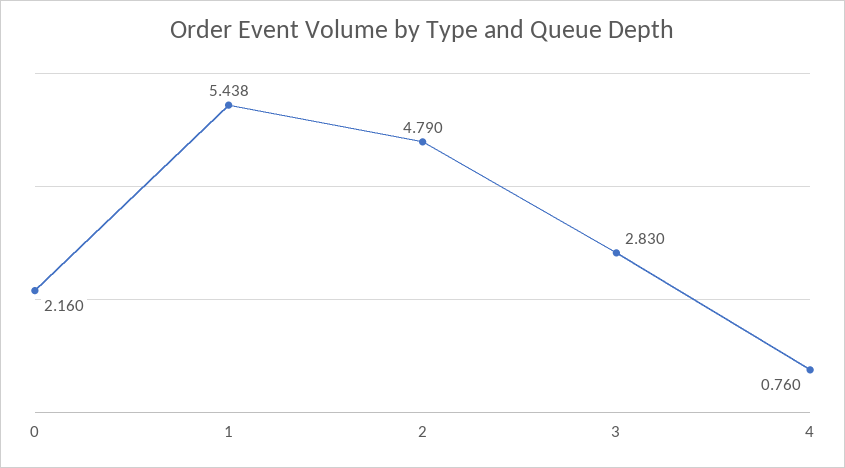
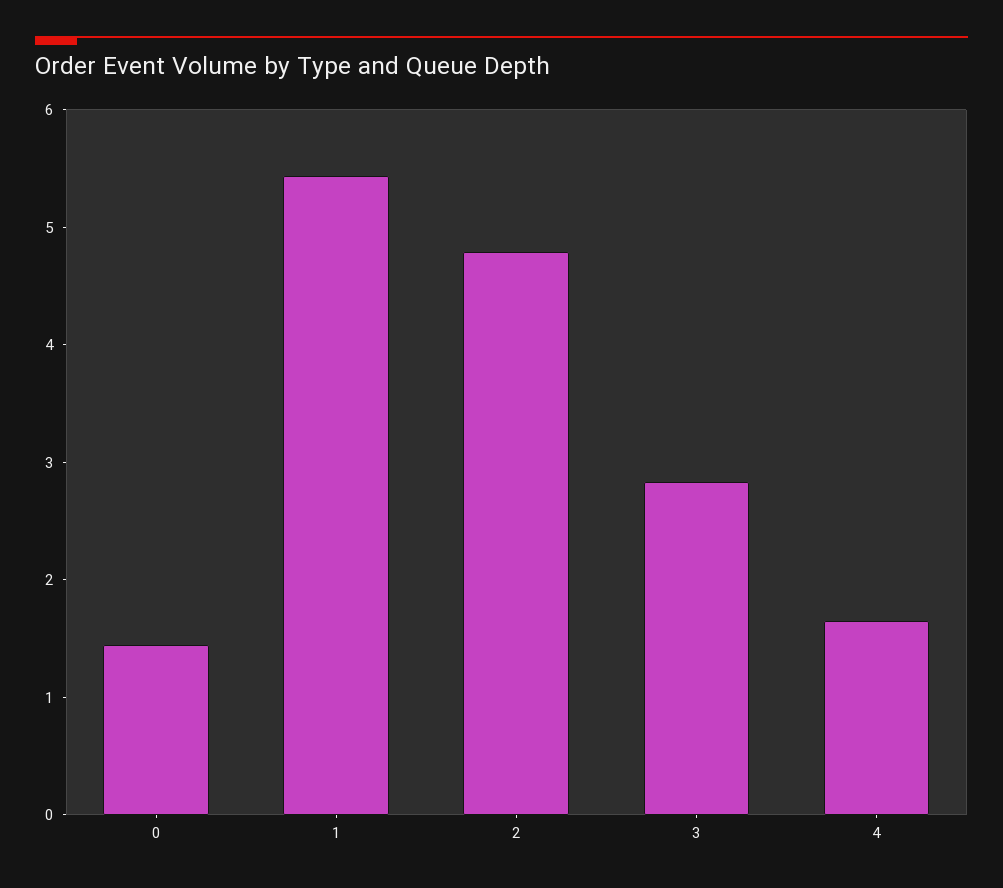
  {
-   "0": 2.16,
+   "0": 1.4,
    "1": 5.438,
    "2": 4.79,
    "3": 2.83,
-   "4": 0.76
+   "4": 1.6
  }

